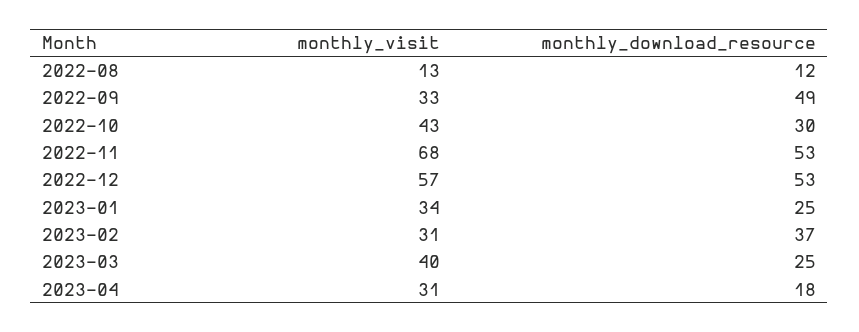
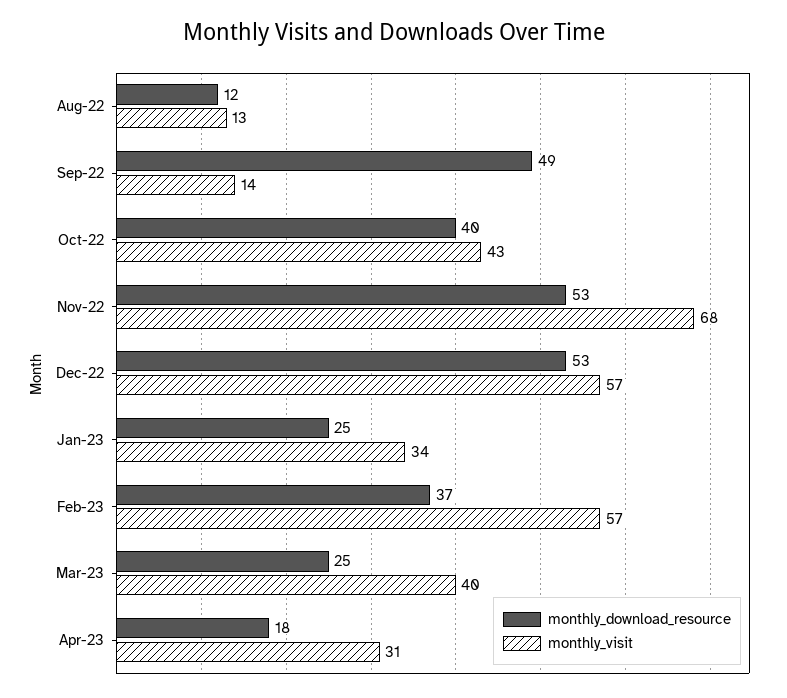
  {
    "monthly_visit": {
      "2022-08": 13,
-     "2022-09": 33,
+     "2022-09": 14,
      "2022-10": 43,
      "2022-11": 68,
      "2022-12": 57,
      "2023-01": 34,
-     "2023-02": 31,
+     "2023-02": 57,
      "2023-03": 40,
      "2023-04": 31
    },
    "monthly_download_resource": {
      "2022-08": 12,
      "2022-09": 49,
-     "2022-10": 30,
+     "2022-10": 40,
      "2022-11": 53,
      "2022-12": 53,
      "2023-01": 25,
      "2023-02": 37,
      "2023-03": 25,
      "2023-04": 18
    }
  }

